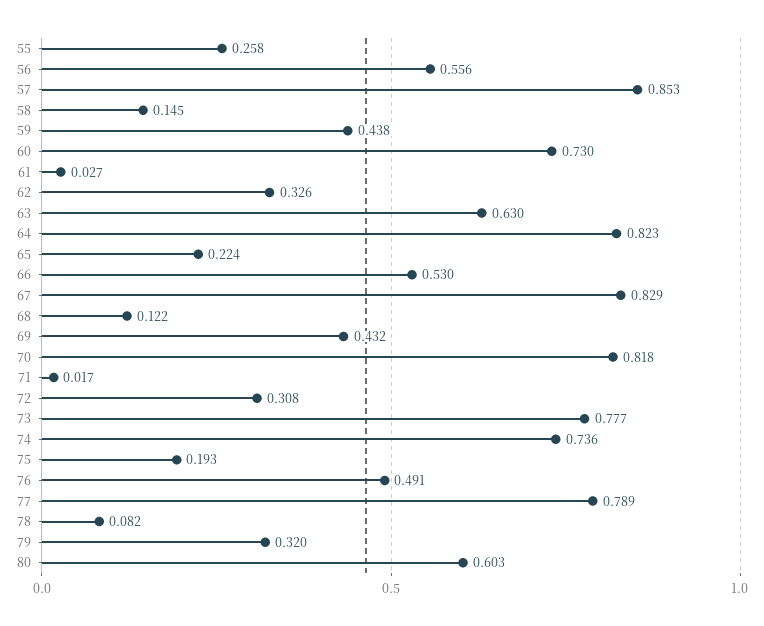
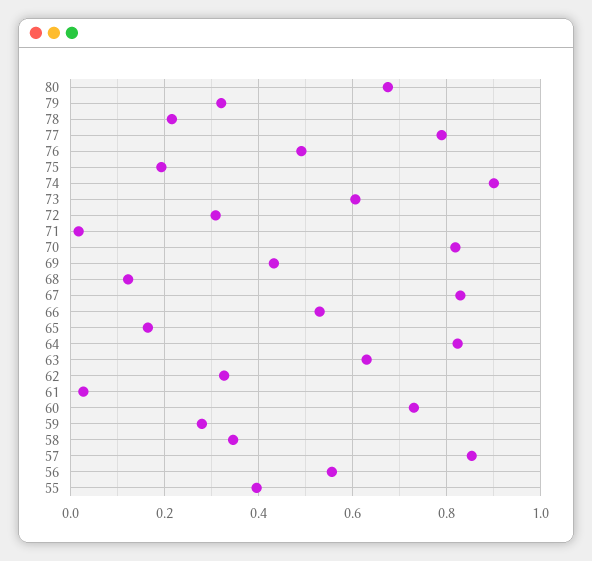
  {
-   "55": 0.258,
+   "55": 0.4,
    "56": 0.556,
    "57": 0.853,
-   "58": 0.145,
+   "58": 0.34,
-   "59": 0.438,
+   "59": 0.28,
    "60": 0.73,
    "61": 0.027,
    "62": 0.326,
    "63": 0.63,
    "64": 0.823,
-   "65": 0.224,
+   "65": 0.16,
    "66": 0.53,
    "67": 0.829,
    "68": 0.122,
    "69": 0.432,
    "70": 0.818,
    "71": 0.017,
    "72": 0.308,
-   "73": 0.777,
+   "73": 0.6,
-   "74": 0.736,
+   "74": 0.9,
    "75": 0.193,
    "76": 0.491,
    "77": 0.789,
-   "78": 0.082,
+   "78": 0.22,
    "79": 0.32,
-   "80": 0.603
+   "80": 0.68
  }

